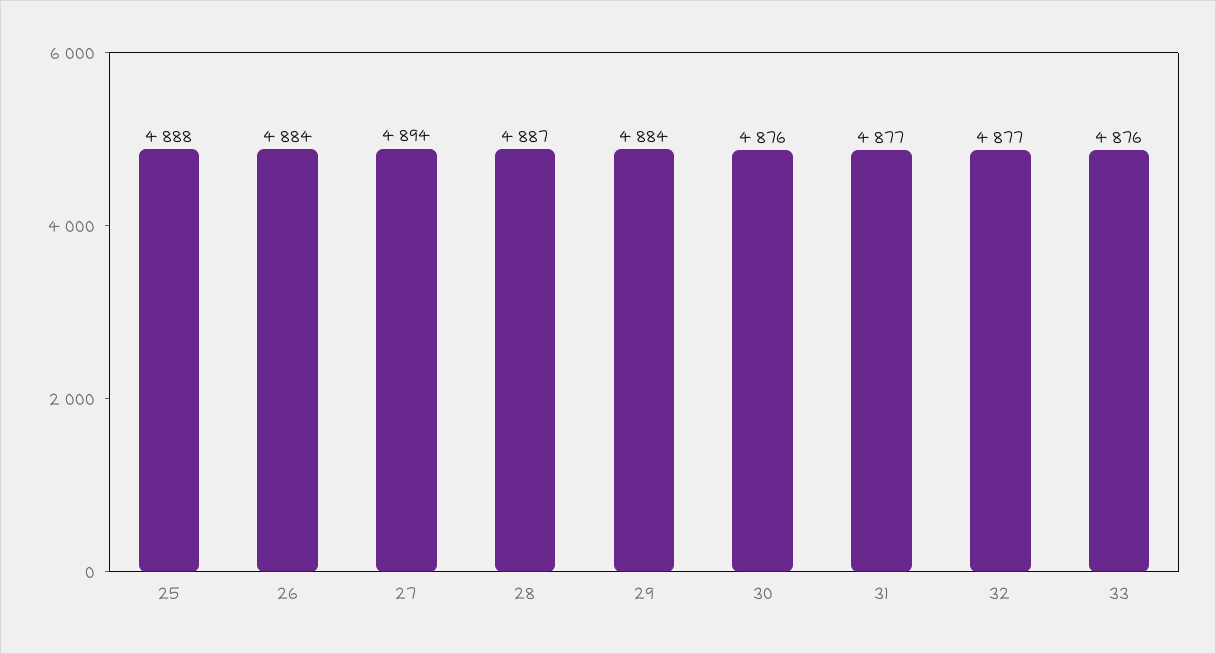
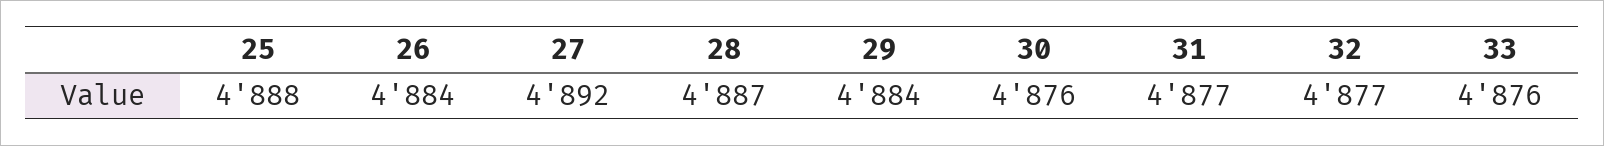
  {
    "25": 4888,
    "26": 4884,
-   "27": 4894,
+   "27": 4892,
    "28": 4887,
    "29": 4884,
    "30": 4876,
    "31": 4877,
    "32": 4877,
    "33": 4876
  }

